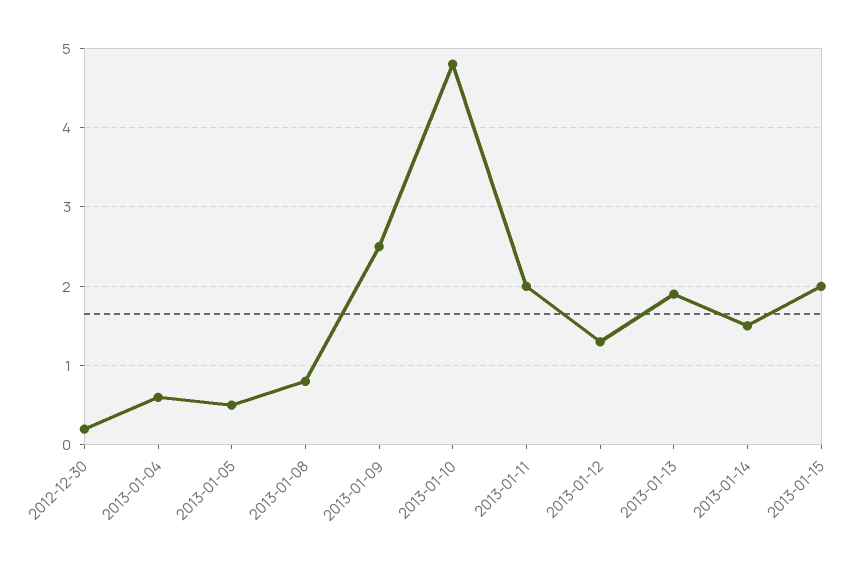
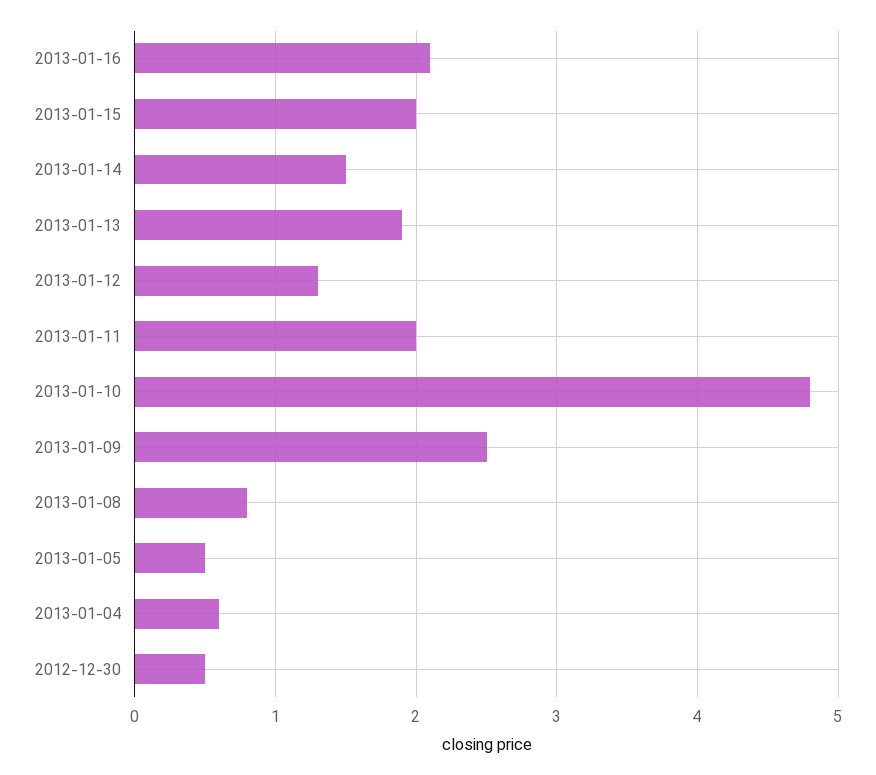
  {
-   "2012-12-30": 0.2,
+   "2012-12-30": 0.5,
    "2013-01-04": 0.6,
    "2013-01-05": 0.5,
    "2013-01-08": 0.8,
    "2013-01-09": 2.5,
    "2013-01-10": 4.8,
    "2013-01-11": 2,
    "2013-01-12": 1.3,
    "2013-01-13": 1.9,
    "2013-01-14": 1.5,
-   "2013-01-15": 2
+   "2013-01-15": 2,
+   "2013-01-16": 2.1
  }

